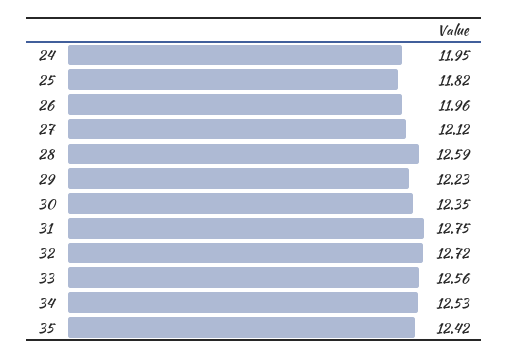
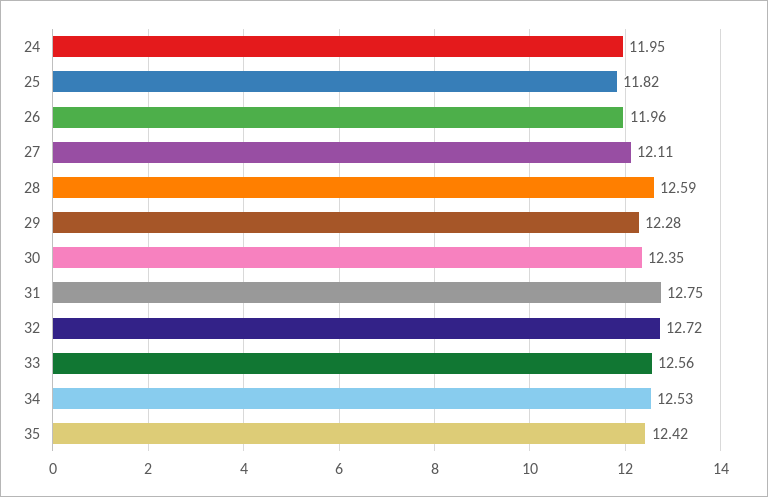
  {
    "24": 11.95,
    "25": 11.82,
    "26": 11.96,
-   "27": 12.12,
+   "27": 12.11,
    "28": 12.59,
-   "29": 12.23,
+   "29": 12.28,
    "30": 12.35,
    "31": 12.75,
    "32": 12.72,
    "33": 12.56,
    "34": 12.53,
    "35": 12.42
  }

